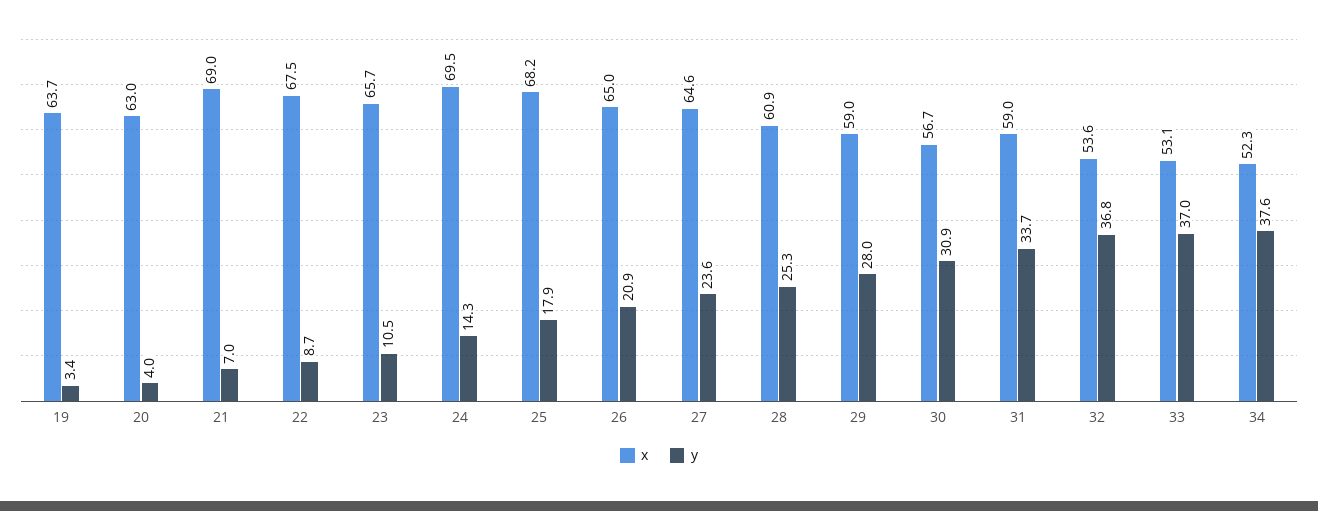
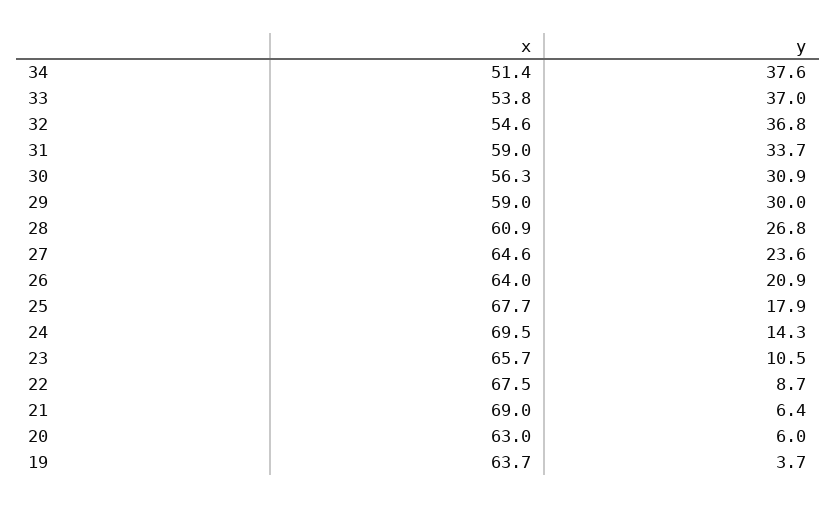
  {
    "x": {
      "19": 63.7,
      "20": 63,
      "21": 69,
      "22": 67.5,
      "23": 65.7,
      "24": 69.5,
-     "25": 68.2,
+     "25": 67.7,
-     "26": 65,
+     "26": 64,
      "27": 64.6,
      "28": 60.9,
      "29": 59,
-     "30": 56.7,
+     "30": 56.3,
      "31": 59,
-     "32": 53.6,
+     "32": 54.6,
-     "33": 53.1,
+     "33": 53.8,
-     "34": 52.3
+     "34": 51.4
    },
    "y": {
-     "19": 3.4,
+     "19": 3.7,
-     "20": 4,
+     "20": 6,
-     "21": 7,
+     "21": 6.4,
      "22": 8.7,
      "23": 10.5,
      "24": 14.3,
      "25": 17.9,
      "26": 20.9,
      "27": 23.6,
-     "28": 25.3,
+     "28": 26.8,
-     "29": 28,
+     "29": 30,
      "30": 30.9,
      "31": 33.7,
      "32": 36.8,
      "33": 37,
      "34": 37.6
    }
  }

